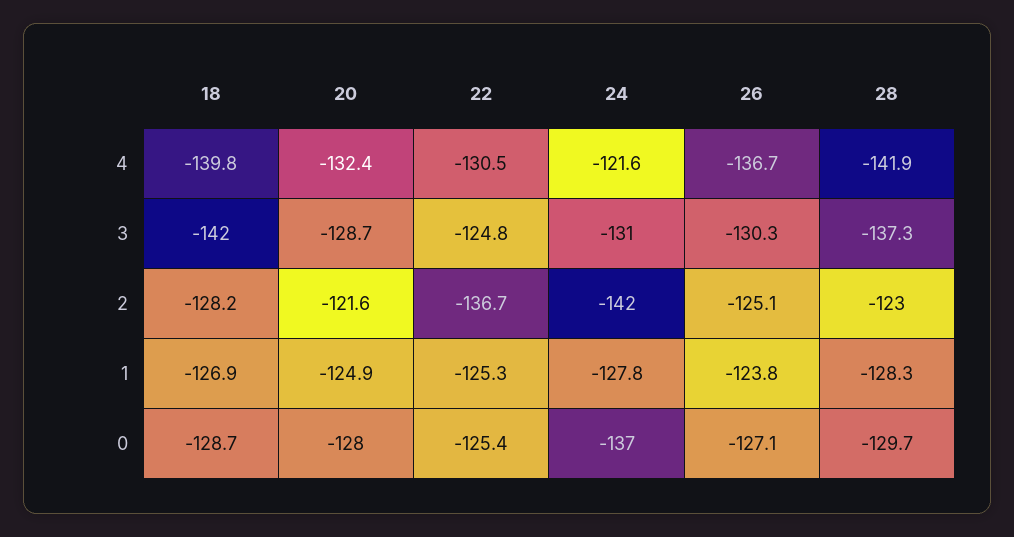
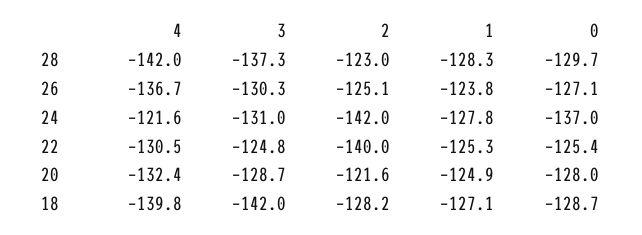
  {
    "18": {
      "4": -139.8,
      "3": -142,
      "2": -128.2,
-     "1": -126.9,
+     "1": -127.1,
      "0": -128.7
    },
    "20": {
      "4": -132.4,
      "3": -128.7,
      "2": -121.6,
      "1": -124.9,
      "0": -128
    },
    "22": {
      "4": -130.5,
      "3": -124.8,
-     "2": -136.7,
+     "2": -140,
      "1": -125.3,
      "0": -125.4
    },
    "24": {
      "4": -121.6,
      "3": -131,
      "2": -142,
      "1": -127.8,
      "0": -137
    },
    "26": {
      "4": -136.7,
      "3": -130.3,
      "2": -125.1,
      "1": -123.8,
      "0": -127.1
    },
    "28": {
-     "4": -141.9,
+     "4": -142,
      "3": -137.3,
      "2": -123,
      "1": -128.3,
      "0": -129.7
    }
  }

